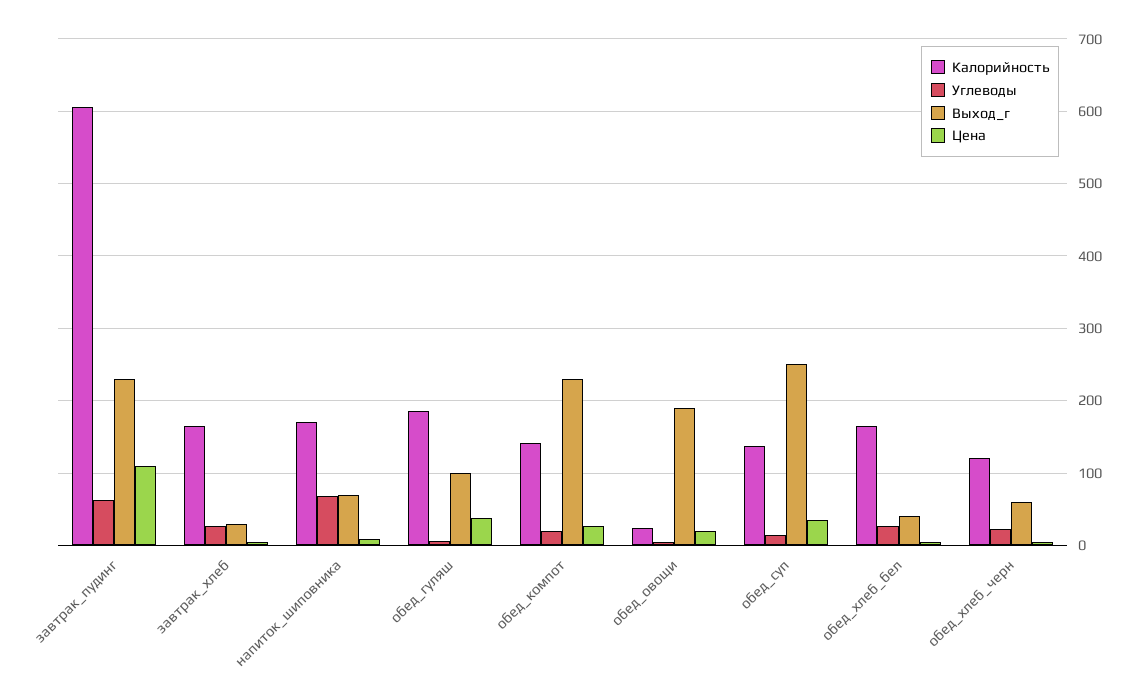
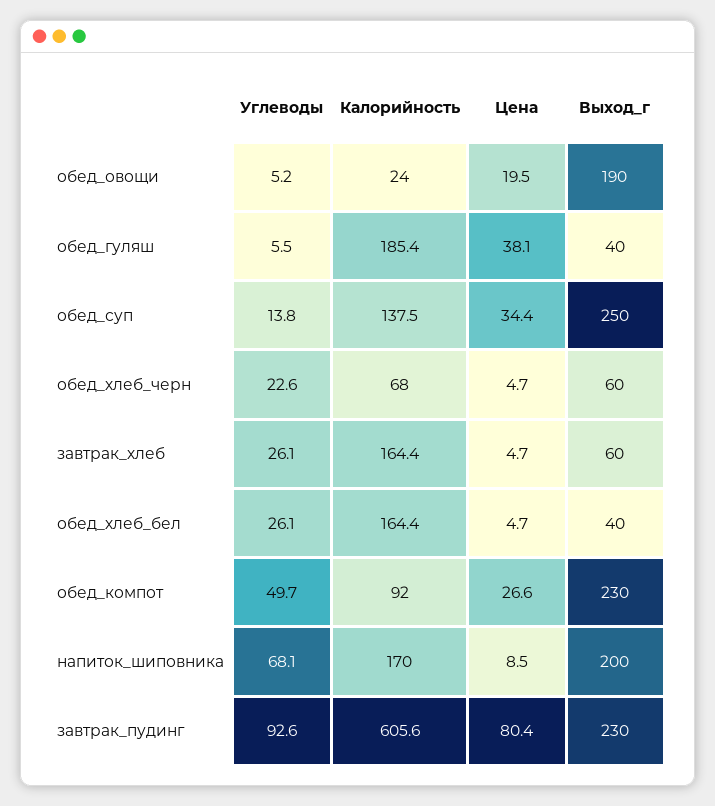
  {
    "Калорийность": {
      "завтрак_пудинг": 605.6,
      "завтрак_хлеб": 164.4,
      "напиток_шиповника": 170,
      "обед_гуляш": 185.4,
-     "обед_компот": 140,
+     "обед_компот": 92,
      "обед_овощи": 24,
      "обед_суп": 137.5,
      "обед_хлеб_бел": 164.4,
-     "обед_хлеб_черн": 120
+     "обед_хлеб_черн": 68
    },
    "Углеводы": {
-     "завтрак_пудинг": 60,
+     "завтрак_пудинг": 92.6,
      "завтрак_хлеб": 26.1,
      "напиток_шиповника": 68.1,
      "обед_гуляш": 5.5,
-     "обед_компот": 20,
+     "обед_компот": 49.7,
      "обед_овощи": 5.2,
      "обед_суп": 13.8,
      "обед_хлеб_бел": 26.1,
      "обед_хлеб_черн": 22.6
    },
    "Выход_г": {
      "завтрак_пудинг": 230,
-     "завтрак_хлеб": 30,
+     "завтрак_хлеб": 60,
-     "напиток_шиповника": 70,
+     "напиток_шиповника": 200,
-     "обед_гуляш": 100,
+     "обед_гуляш": 40,
      "обед_компот": 230,
      "обед_овощи": 190,
      "обед_суп": 250,
      "обед_хлеб_бел": 40,
      "обед_хлеб_черн": 60
    },
    "Цена": {
-     "завтрак_пудинг": 110,
+     "завтрак_пудинг": 80.4,
      "завтрак_хлеб": 4.7,
      "напиток_шиповника": 8.5,
      "обед_гуляш": 38.1,
      "обед_компот": 26.6,
      "обед_овощи": 19.5,
      "обед_суп": 34.4,
      "обед_хлеб_бел": 4.7,
      "обед_хлеб_черн": 4.7
    }
  }

